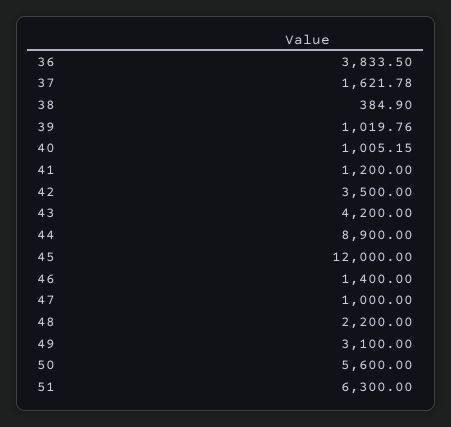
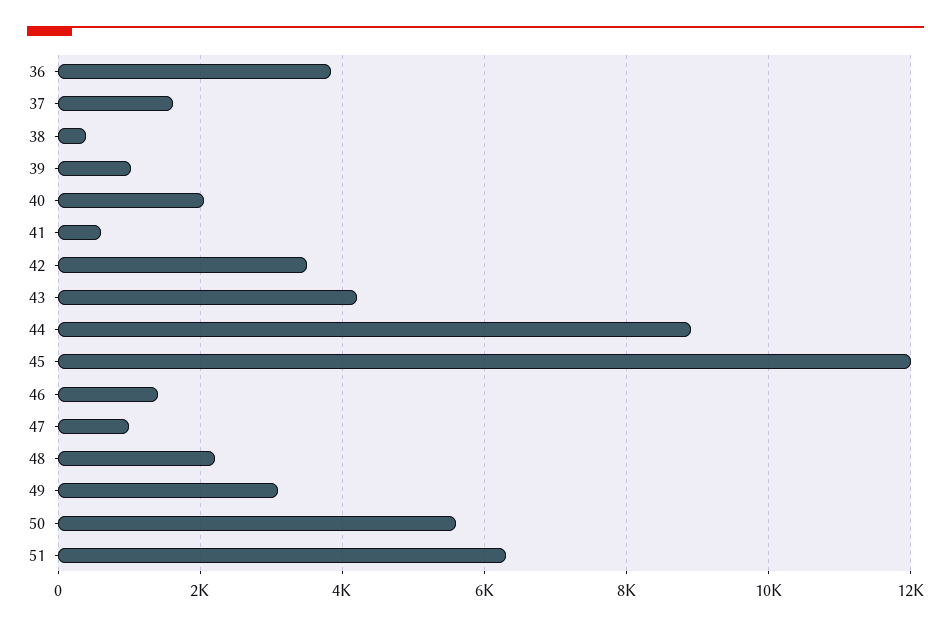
  {
    "36": 3833.5,
    "37": 1621.78,
    "38": 384.9,
    "39": 1019.76,
-   "40": 1005.15,
+   "40": 2000,
-   "41": 1200,
+   "41": 600,
    "42": 3500,
    "43": 4200,
    "44": 8900,
    "45": 12000,
    "46": 1400,
    "47": 1000,
    "48": 2200,
    "49": 3100,
    "50": 5600,
    "51": 6300
  }

